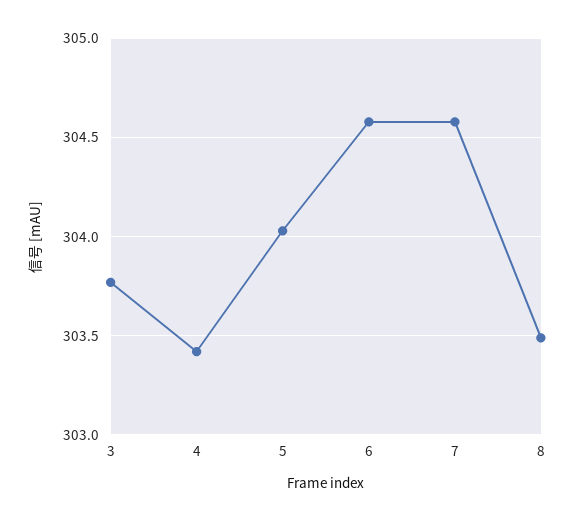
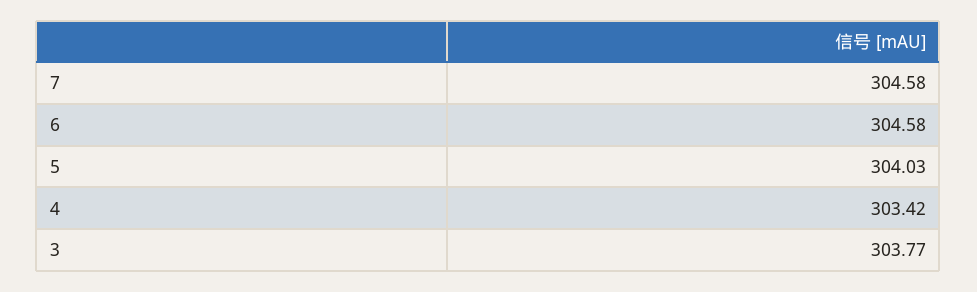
  {
    "3": 303.77,
    "4": 303.42,
    "5": 304.03,
    "6": 304.58,
-   "7": 304.58,
+   "7": 304.58
-   "8": 303.5
  }

